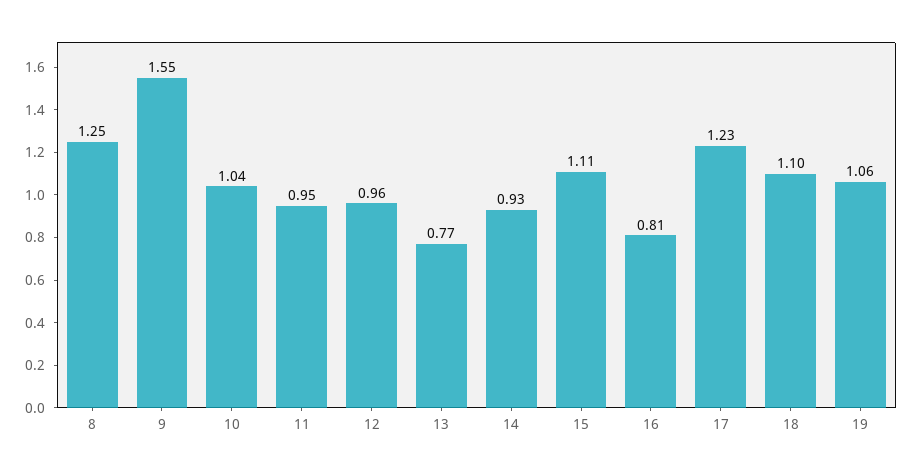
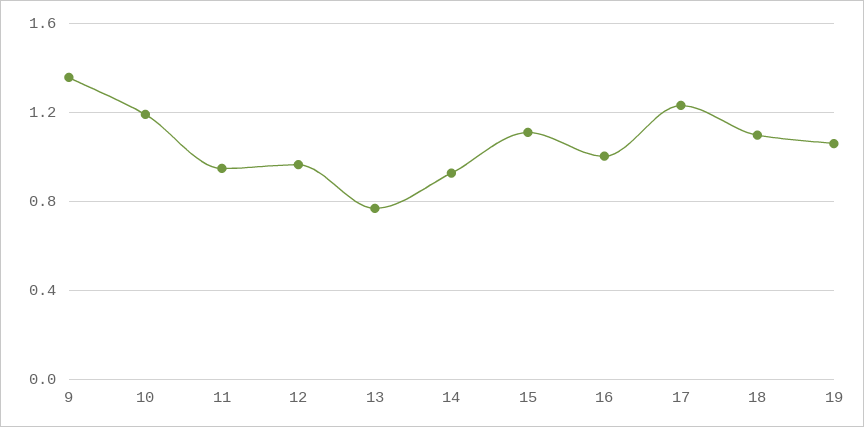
  {
-   "8": 1.25,
-   "9": 1.55,
+   "9": 1.35,
-   "10": 1.04,
+   "10": 1.2,
    "11": 0.95,
    "12": 0.96,
    "13": 0.77,
    "14": 0.93,
    "15": 1.11,
-   "16": 0.81,
+   "16": 1,
    "17": 1.23,
    "18": 1.1,
    "19": 1.06
  }

